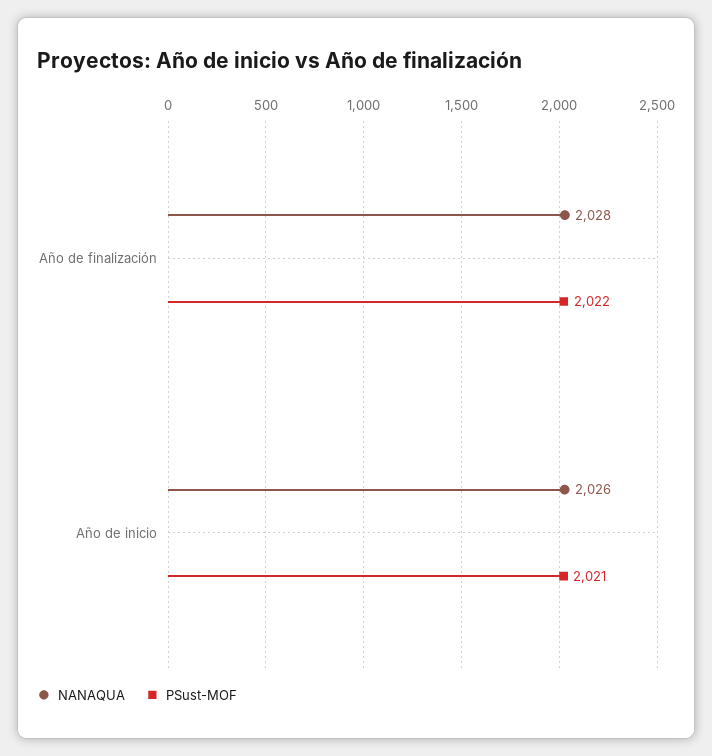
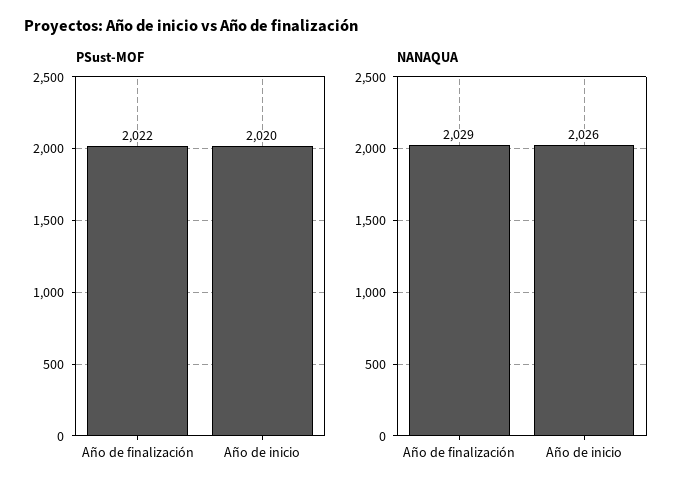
  {
    "NANAQUA": {
-     "Año de finalización": 2028,
+     "Año de finalización": 2029,
      "Año de inicio": 2026
    },
    "PSust-MOF": {
      "Año de finalización": 2022,
-     "Año de inicio": 2021
+     "Año de inicio": 2020
    }
  }

